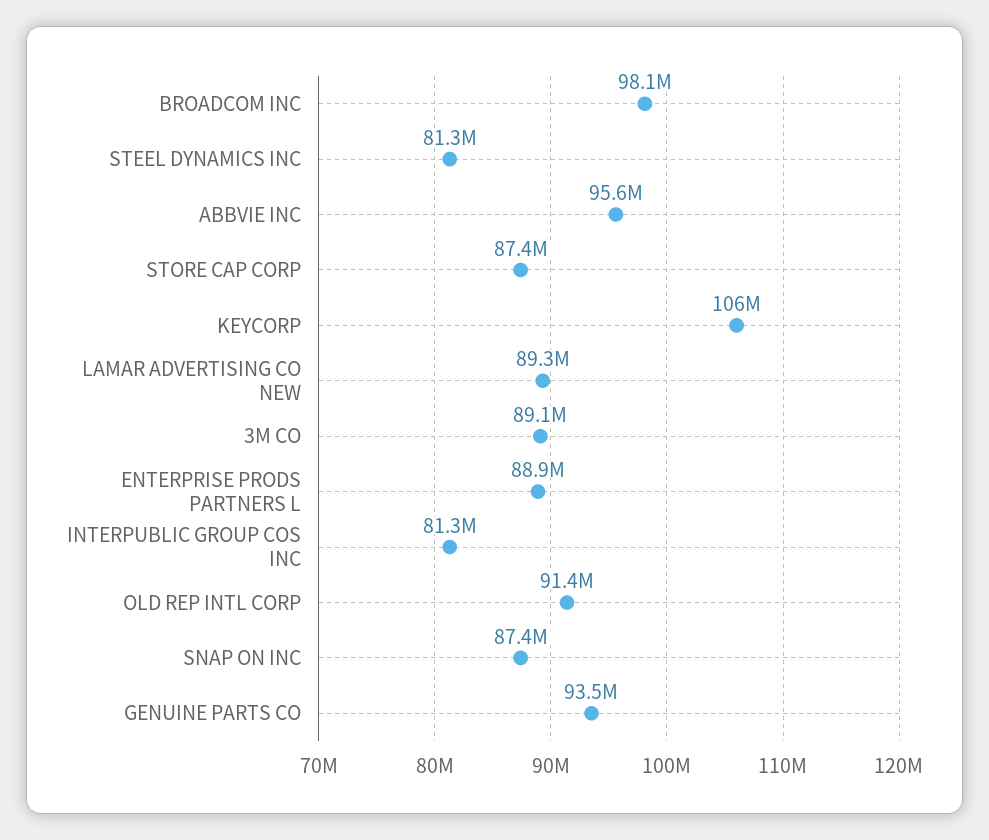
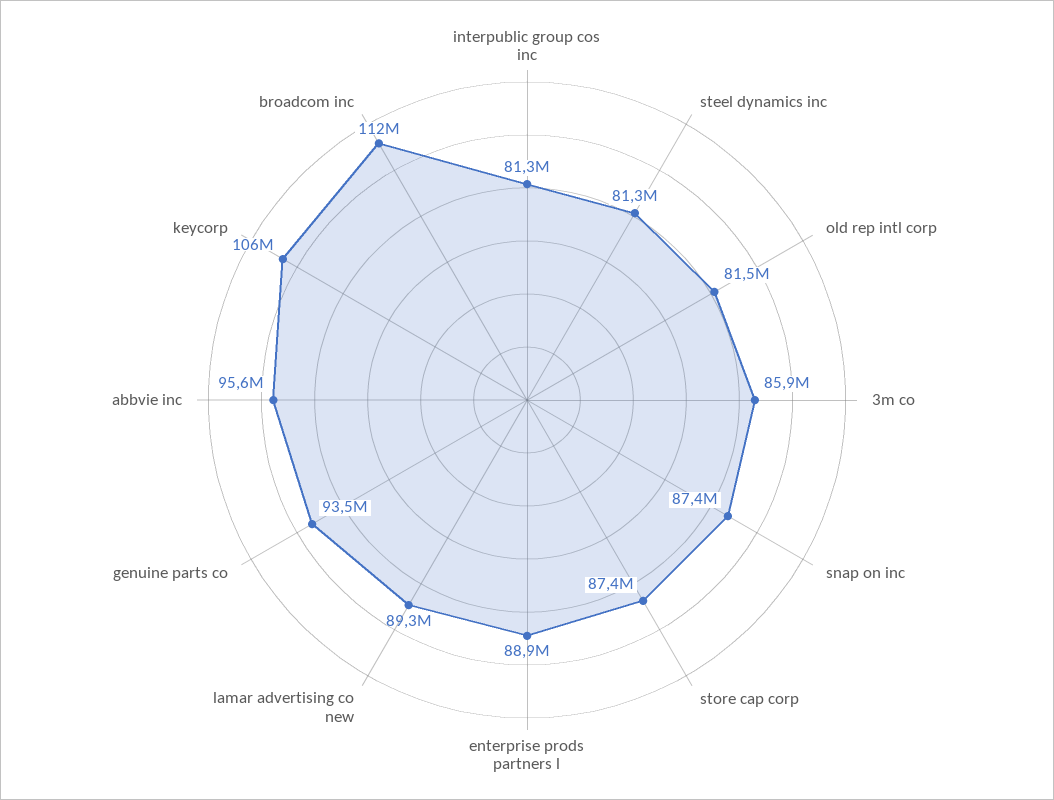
  {
-   "BROADCOM INC": 98100000,
+   "BROADCOM INC": 112000000,
    "STEEL DYNAMICS INC": 81300000,
    "ABBVIE INC": 95600000,
    "STORE CAP CORP": 87400000,
    "KEYCORP": 106000000,
    "LAMAR ADVERTISING CO NEW": 89300000,
-   "3M CO": 89100000,
+   "3M CO": 85900000,
    "ENTERPRISE PRODS PARTNERS L": 88900000,
    "INTERPUBLIC GROUP COS INC": 81300000,
-   "OLD REP INTL CORP": 91400000,
+   "OLD REP INTL CORP": 81500000,
    "SNAP ON INC": 87400000,
    "GENUINE PARTS CO": 93500000
  }

